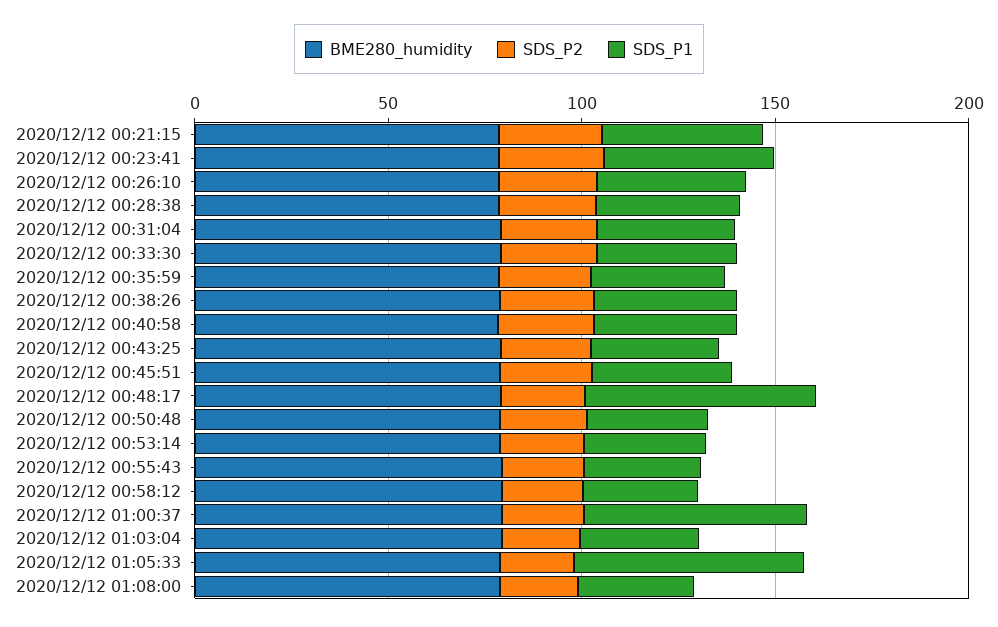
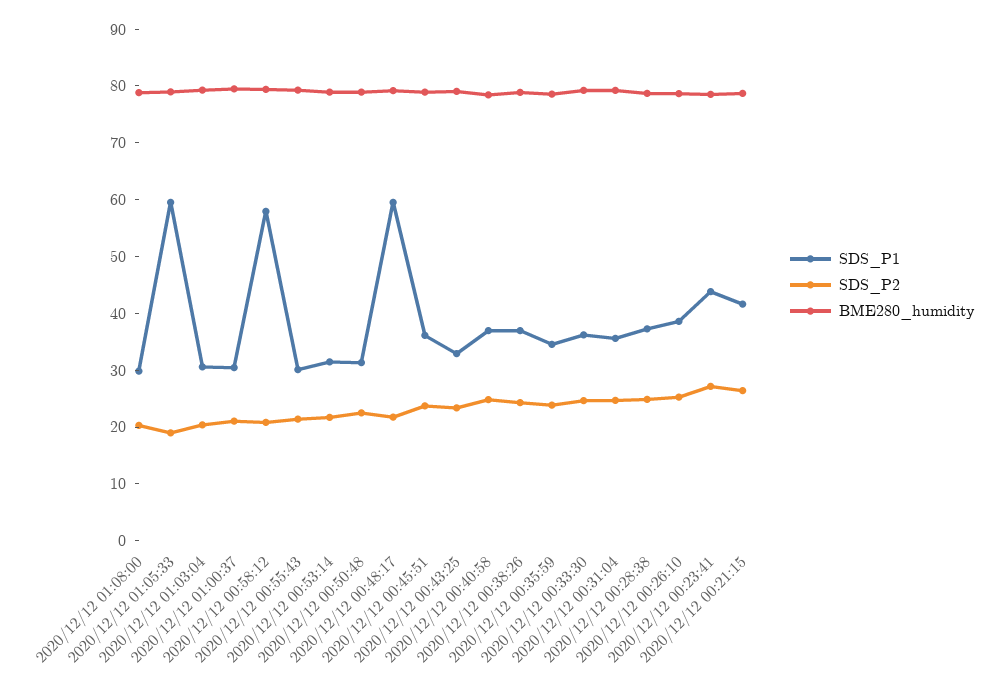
  {
    "BME280_humidity": {
      "2020/12/12 00:21:15": 78,
      "2020/12/12 00:23:41": 78,
      "2020/12/12 00:26:10": 78,
      "2020/12/12 00:28:38": 78,
      "2020/12/12 00:31:04": 80,
      "2020/12/12 00:33:30": 80,
      "2020/12/12 00:35:59": 78,
      "2020/12/12 00:38:26": 78,
      "2020/12/12 00:40:58": 78,
      "2020/12/12 00:43:25": 80,
      "2020/12/12 00:45:51": 78,
      "2020/12/12 00:48:17": 80,
      "2020/12/12 00:50:48": 78,
      "2020/12/12 00:53:14": 78,
      "2020/12/12 00:55:43": 80,
      "2020/12/12 00:58:12": 80,
      "2020/12/12 01:00:37": 80,
      "2020/12/12 01:03:04": 80,
      "2020/12/12 01:05:33": 78,
      "2020/12/12 01:08:00": 78
    },
    "SDS_P2": {
      "2020/12/12 00:21:15": 26,
      "2020/12/12 00:23:41": 28,
      "2020/12/12 00:26:10": 26,
      "2020/12/12 00:28:38": 24,
      "2020/12/12 00:31:04": 24,
      "2020/12/12 00:33:30": 24,
      "2020/12/12 00:35:59": 24,
      "2020/12/12 00:38:26": 24,
      "2020/12/12 00:40:58": 24,
      "2020/12/12 00:43:25": 24,
      "2020/12/12 00:45:51": 24,
      "2020/12/12 00:48:17": 22,
      "2020/12/12 00:50:48": 22,
      "2020/12/12 00:53:14": 22,
      "2020/12/12 00:55:43": 22,
      "2020/12/12 00:58:12": 20,
      "2020/12/12 01:00:37": 22,
      "2020/12/12 01:03:04": 20,
      "2020/12/12 01:05:33": 18,
      "2020/12/12 01:08:00": 20
    },
    "SDS_P1": {
      "2020/12/12 00:21:15": 42,
      "2020/12/12 00:23:41": 44,
      "2020/12/12 00:26:10": 38,
      "2020/12/12 00:28:38": 38,
      "2020/12/12 00:31:04": 36,
      "2020/12/12 00:33:30": 36,
      "2020/12/12 00:35:59": 34,
      "2020/12/12 00:38:26": 36,
      "2020/12/12 00:40:58": 36,
      "2020/12/12 00:43:25": 32,
      "2020/12/12 00:45:51": 36,
      "2020/12/12 00:48:17": 60,
      "2020/12/12 00:50:48": 32,
      "2020/12/12 00:53:14": 32,
      "2020/12/12 00:55:43": 30,
-     "2020/12/12 00:58:12": 30,
+     "2020/12/12 00:58:12": 58,
-     "2020/12/12 01:00:37": 60,
+     "2020/12/12 01:00:37": 30,
      "2020/12/12 01:03:04": 30,
      "2020/12/12 01:05:33": 60,
      "2020/12/12 01:08:00": 30
    }
  }

